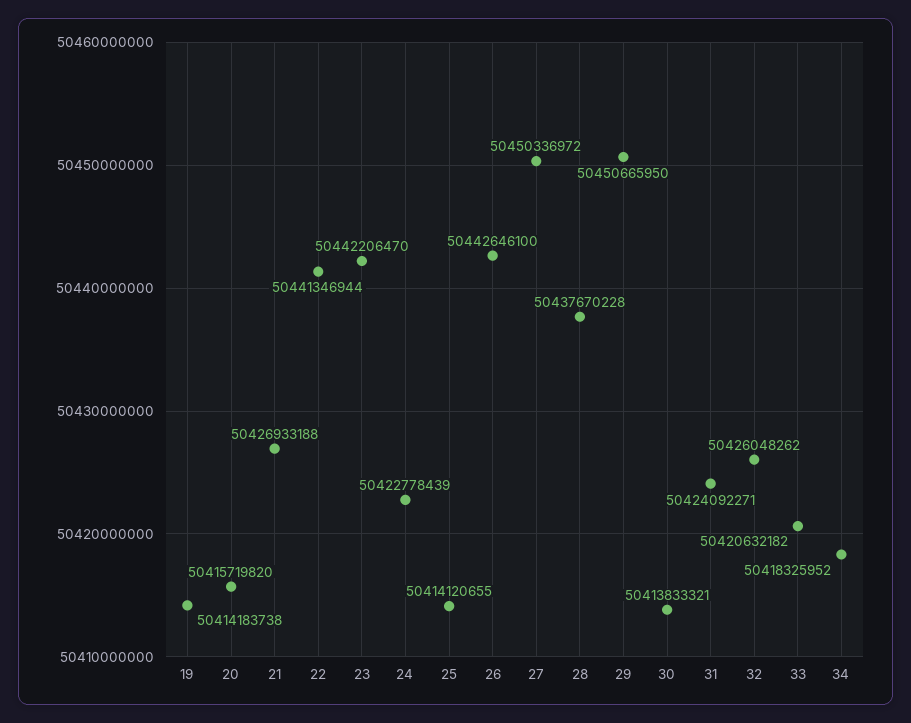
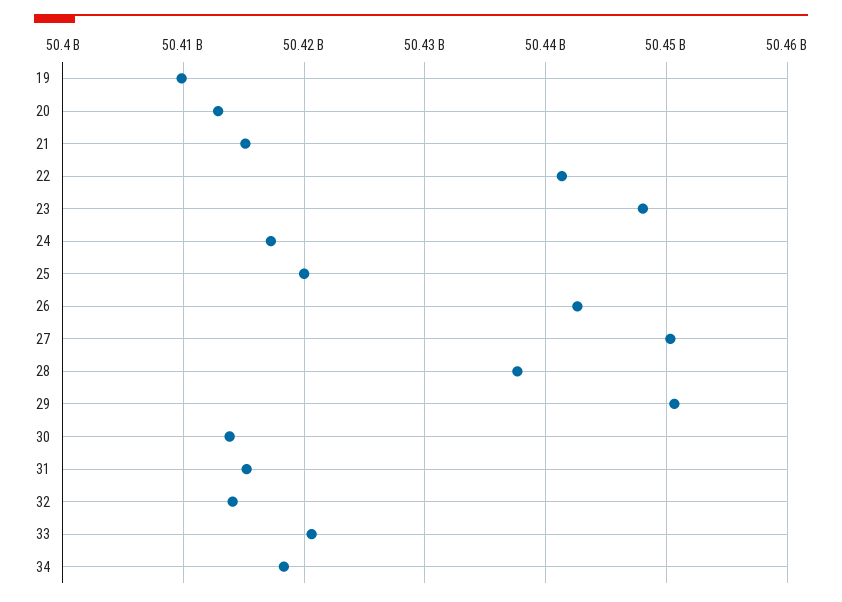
  {
-   "19": 50414183738,
+   "19": 50410000000,
-   "20": 50415719820,
+   "20": 50413000000,
-   "21": 50426933188,
+   "21": 50415000000,
    "22": 50441346944,
-   "23": 50442206470,
+   "23": 50448000000,
-   "24": 50422778439,
+   "24": 50417000000,
-   "25": 50414120655,
+   "25": 50420000000,
    "26": 50442646100,
    "27": 50450336972,
    "28": 50437670228,
    "29": 50450665950,
    "30": 50413833321,
-   "31": 50424092271,
+   "31": 50415000000,
-   "32": 50426048262,
+   "32": 50414000000,
    "33": 50420632182,
    "34": 50418325952
  }

